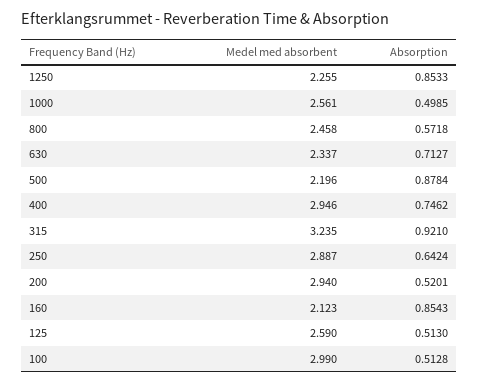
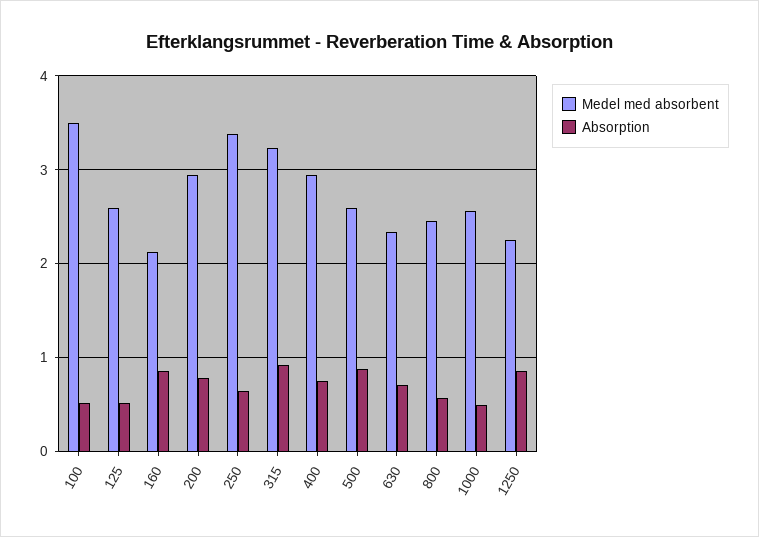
  {
    "Medel med absorbent": {
      "1250": 2.255,
      "1000": 2.561,
      "800": 2.458,
      "630": 2.337,
-     "500": 2.196,
+     "500": 2.6,
      "400": 2.946,
      "315": 3.235,
-     "250": 2.887,
+     "250": 3.4,
      "200": 2.94,
      "160": 2.123,
      "125": 2.59,
-     "100": 2.99
+     "100": 3.5
    },
    "Absorption": {
      "1250": 0.8533,
      "1000": 0.4985,
      "800": 0.5718,
      "630": 0.7127,
      "500": 0.8784,
      "400": 0.7462,
      "315": 0.921,
      "250": 0.6424,
-     "200": 0.5201,
+     "200": 0.8,
      "160": 0.8543,
      "125": 0.513,
      "100": 0.5128
    }
  }

